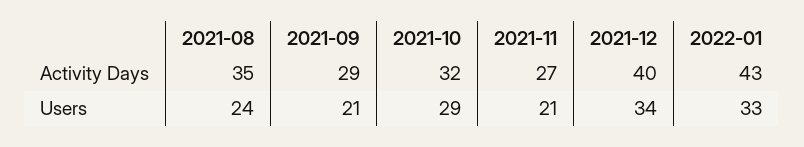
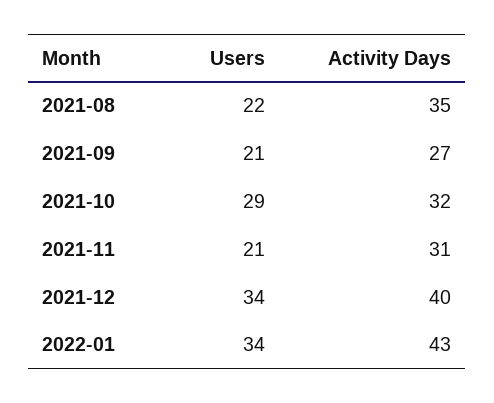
  {
    "2021-08": {
      "Activity Days": 35,
-     "Users": 24
+     "Users": 22
    },
    "2021-09": {
-     "Activity Days": 29,
+     "Activity Days": 27,
      "Users": 21
    },
    "2021-10": {
      "Activity Days": 32,
      "Users": 29
    },
    "2021-11": {
-     "Activity Days": 27,
+     "Activity Days": 31,
      "Users": 21
    },
    "2021-12": {
      "Activity Days": 40,
      "Users": 34
    },
    "2022-01": {
      "Activity Days": 43,
-     "Users": 33
+     "Users": 34
    }
  }

